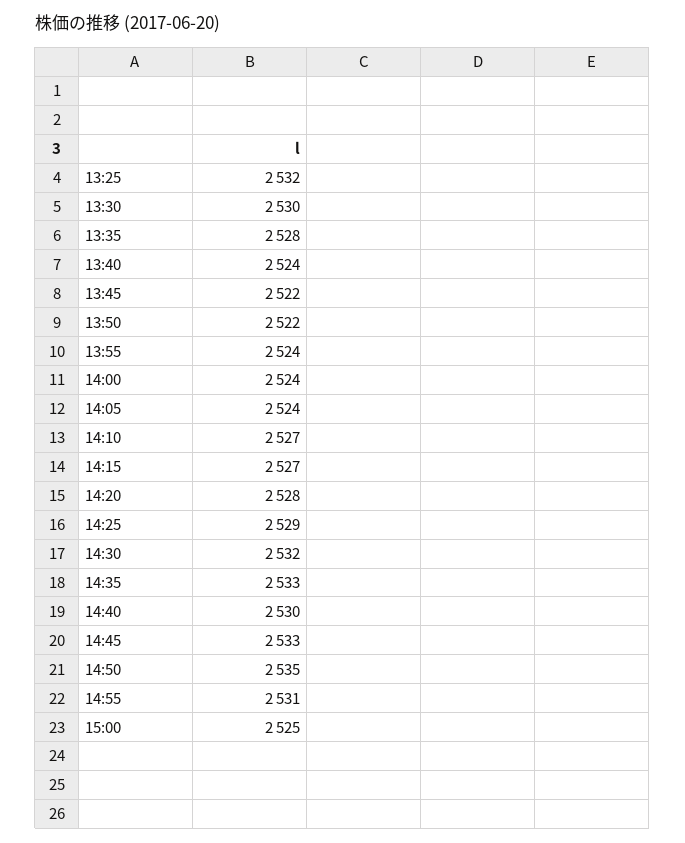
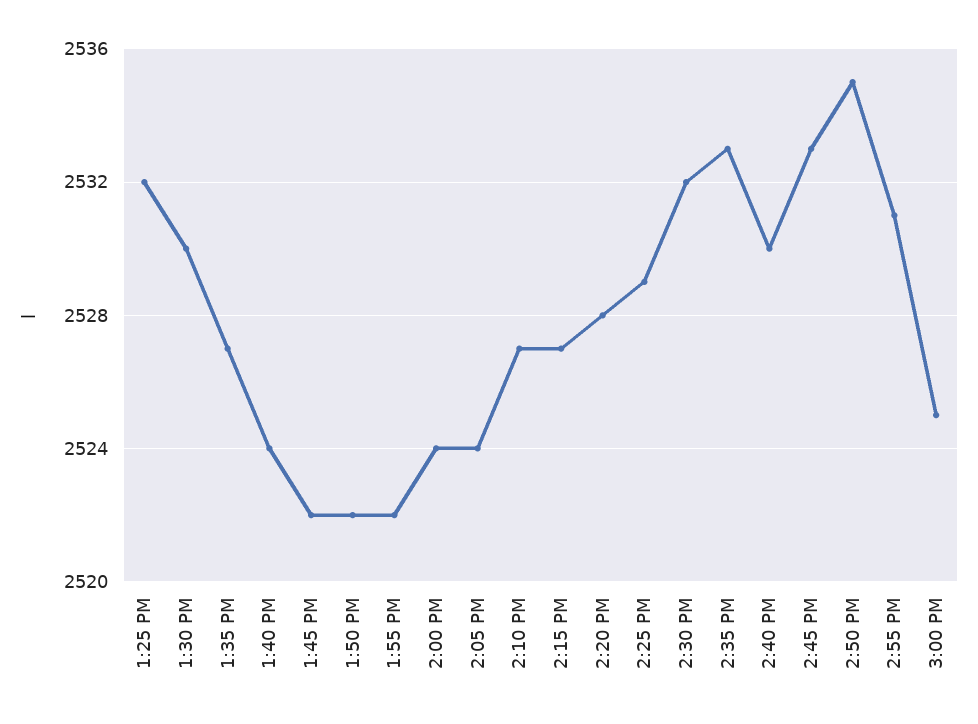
  {
    "13:25": 2532,
    "13:30": 2530,
-   "13:35": 2528,
+   "13:35": 2527,
    "13:40": 2524,
    "13:45": 2522,
    "13:50": 2522,
-   "13:55": 2524,
+   "13:55": 2522,
    "14:00": 2524,
    "14:05": 2524,
    "14:10": 2527,
    "14:15": 2527,
    "14:20": 2528,
    "14:25": 2529,
    "14:30": 2532,
    "14:35": 2533,
    "14:40": 2530,
    "14:45": 2533,
    "14:50": 2535,
    "14:55": 2531,
    "15:00": 2525
  }

